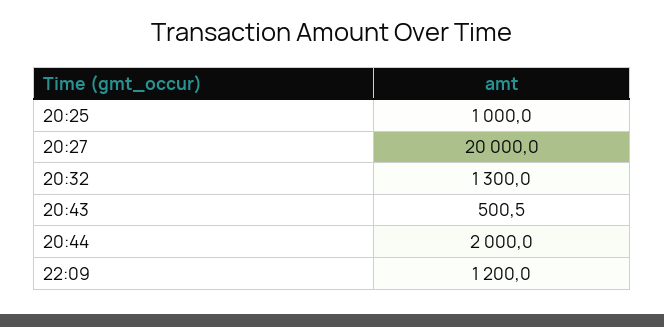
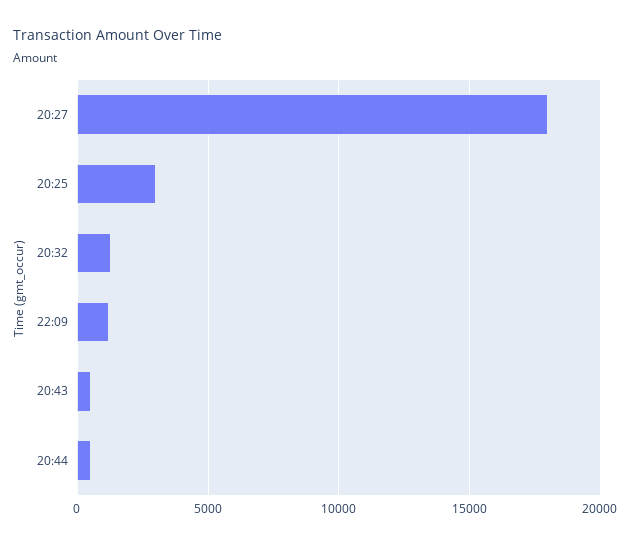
  {
-   "20:25": 1000,
+   "20:25": 3000,
-   "20:27": 20000,
+   "20:27": 18000,
    "20:32": 1300,
    "20:43": 500.5,
-   "20:44": 2000,
+   "20:44": 500,
    "22:09": 1200
  }

